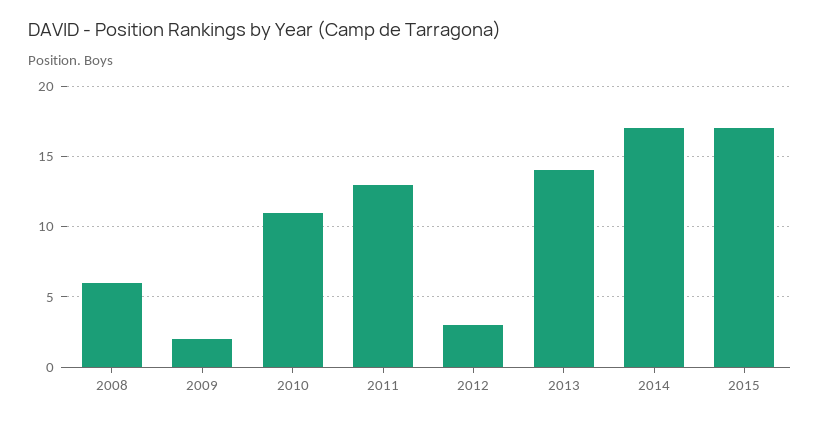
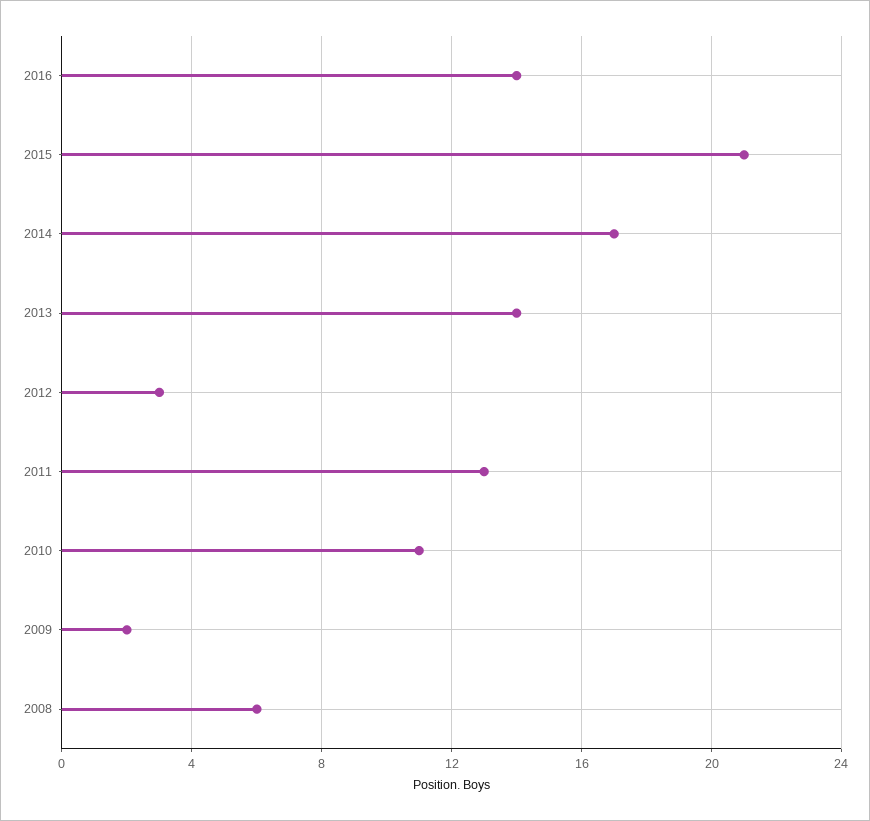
  {
    "2008": 6,
    "2009": 2,
    "2010": 11,
    "2011": 13,
    "2012": 3,
    "2013": 14,
    "2014": 17,
-   "2015": 17
+   "2015": 21,
+   "2016": 14
  }

